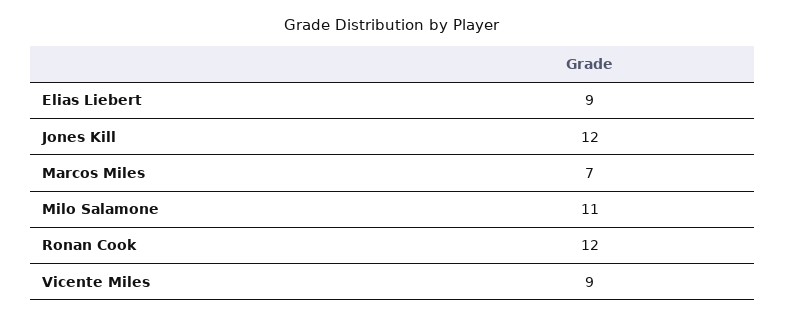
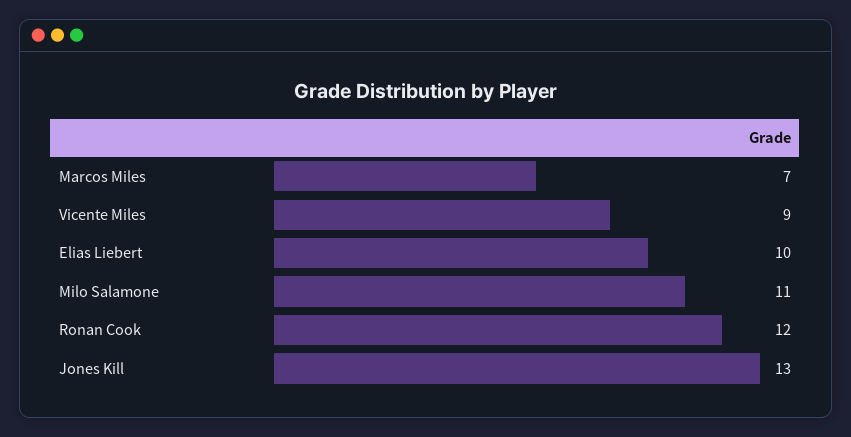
  {
-   "Elias Liebert": 9,
+   "Elias Liebert": 10,
-   "Jones Kill": 12,
+   "Jones Kill": 13,
    "Marcos Miles": 7,
    "Milo Salamone": 11,
    "Ronan Cook": 12,
    "Vicente Miles": 9
  }

